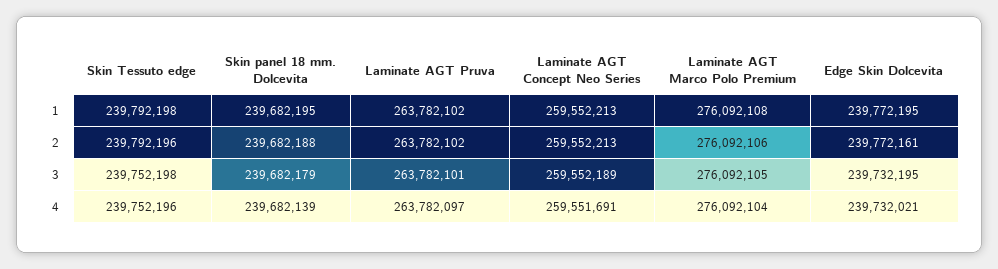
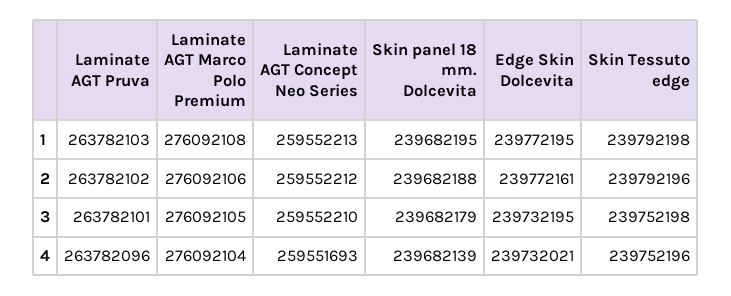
  {
    "Skin Tessuto edge": {
      "1": 239792198,
      "2": 239792196,
      "3": 239752198,
      "4": 239752196
    },
    "Skin panel 18 mm. Dolcevita": {
      "1": 239682195,
      "2": 239682188,
      "3": 239682179,
      "4": 239682139
    },
    "Laminate AGT Pruva": {
-     "1": 263782102,
+     "1": 263782103,
      "2": 263782102,
      "3": 263782101,
-     "4": 263782097
+     "4": 263782096
    },
    "Laminate AGT Concept Neo Series": {
      "1": 259552213,
-     "2": 259552213,
+     "2": 259552212,
-     "3": 259552189,
+     "3": 259552210,
-     "4": 259551691
+     "4": 259551693
    },
    "Laminate AGT Marco Polo Premium": {
      "1": 276092108,
      "2": 276092106,
      "3": 276092105,
      "4": 276092104
    },
    "Edge Skin Dolcevita": {
      "1": 239772195,
      "2": 239772161,
      "3": 239732195,
      "4": 239732021
    }
  }

